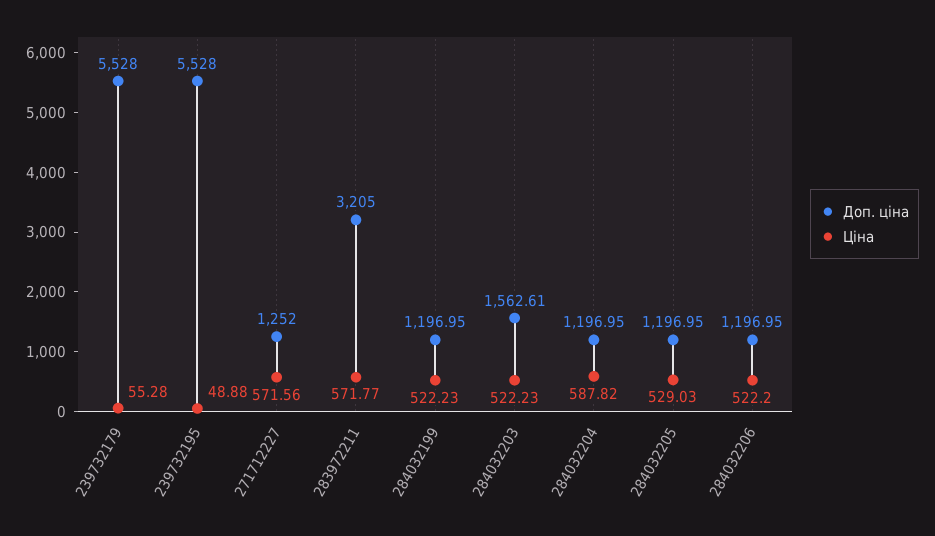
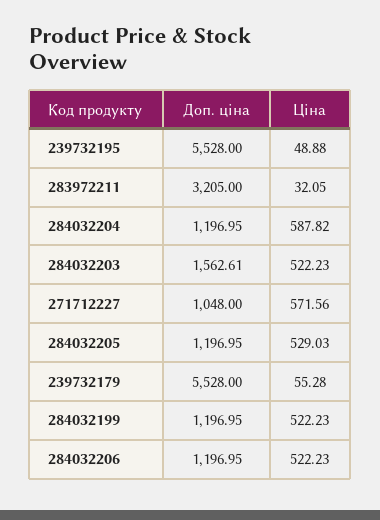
  {
    "Доп. ціна": {
      "239732179": 5528,
      "239732195": 5528,
-     "271712227": 1252,
+     "271712227": 1048,
      "283972211": 3205,
      "284032199": 1196.95,
      "284032203": 1562.61,
      "284032204": 1196.95,
      "284032205": 1196.95,
      "284032206": 1196.95
    },
    "Ціна": {
      "239732179": 55.28,
      "239732195": 48.88,
      "271712227": 571.56,
-     "283972211": 571.77,
+     "283972211": 32.05,
      "284032199": 522.23,
      "284032203": 522.23,
      "284032204": 587.82,
      "284032205": 529.03,
-     "284032206": 522.2
+     "284032206": 522.23
    }
  }

